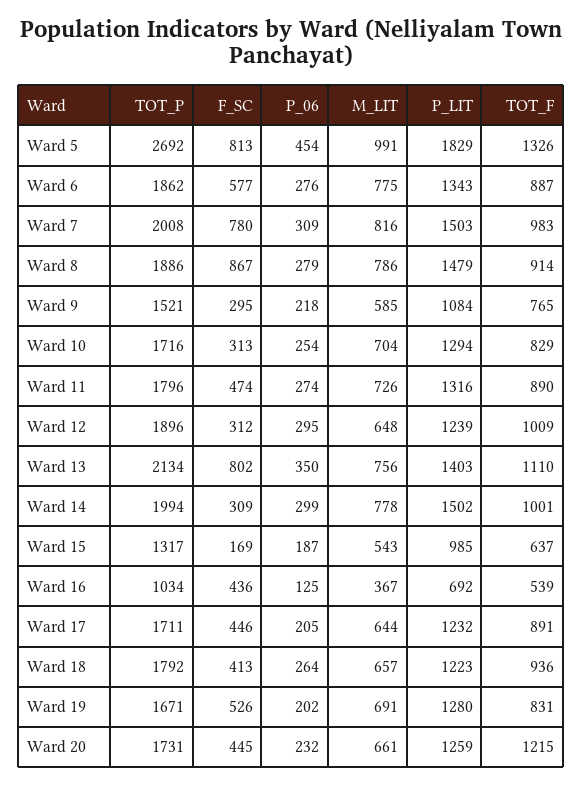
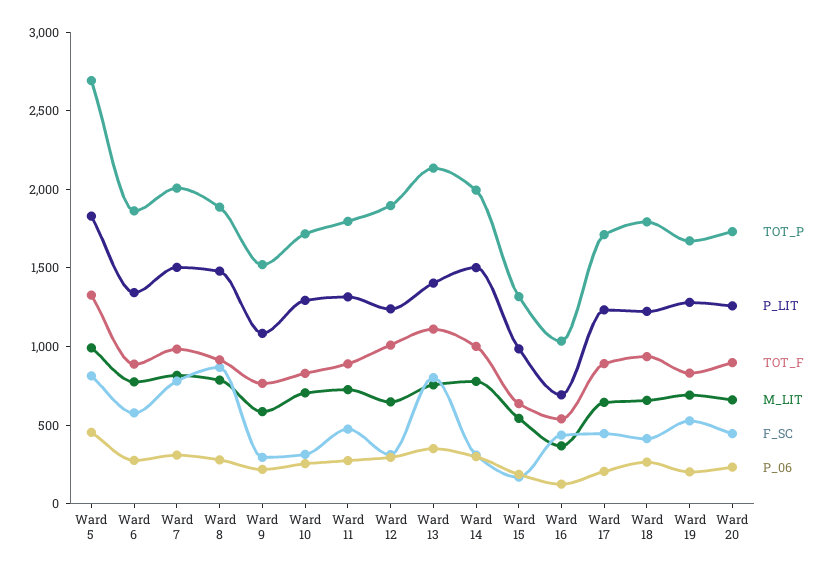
  {
    "TOT_P": {
      "Ward 5": 2692,
      "Ward 6": 1862,
      "Ward 7": 2008,
      "Ward 8": 1886,
      "Ward 9": 1521,
      "Ward 10": 1716,
      "Ward 11": 1796,
      "Ward 12": 1896,
      "Ward 13": 2134,
      "Ward 14": 1994,
      "Ward 15": 1317,
      "Ward 16": 1034,
      "Ward 17": 1711,
      "Ward 18": 1792,
      "Ward 19": 1671,
      "Ward 20": 1731
    },
    "F_SC": {
      "Ward 5": 813,
      "Ward 6": 577,
      "Ward 7": 780,
      "Ward 8": 867,
      "Ward 9": 295,
      "Ward 10": 313,
      "Ward 11": 474,
      "Ward 12": 312,
      "Ward 13": 802,
      "Ward 14": 309,
      "Ward 15": 169,
      "Ward 16": 436,
      "Ward 17": 446,
      "Ward 18": 413,
      "Ward 19": 526,
      "Ward 20": 445
    },
    "P_06": {
      "Ward 5": 454,
      "Ward 6": 276,
      "Ward 7": 309,
      "Ward 8": 279,
      "Ward 9": 218,
      "Ward 10": 254,
      "Ward 11": 274,
      "Ward 12": 295,
      "Ward 13": 350,
      "Ward 14": 299,
      "Ward 15": 187,
      "Ward 16": 125,
      "Ward 17": 205,
      "Ward 18": 264,
      "Ward 19": 202,
      "Ward 20": 232
    },
    "M_LIT": {
      "Ward 5": 991,
      "Ward 6": 775,
      "Ward 7": 816,
      "Ward 8": 786,
      "Ward 9": 585,
      "Ward 10": 704,
      "Ward 11": 726,
      "Ward 12": 648,
      "Ward 13": 756,
      "Ward 14": 778,
      "Ward 15": 543,
      "Ward 16": 367,
      "Ward 17": 644,
      "Ward 18": 657,
      "Ward 19": 691,
      "Ward 20": 661
    },
    "P_LIT": {
      "Ward 5": 1829,
      "Ward 6": 1343,
      "Ward 7": 1503,
      "Ward 8": 1479,
      "Ward 9": 1084,
      "Ward 10": 1294,
      "Ward 11": 1316,
      "Ward 12": 1239,
      "Ward 13": 1403,
      "Ward 14": 1502,
      "Ward 15": 985,
      "Ward 16": 692,
      "Ward 17": 1232,
      "Ward 18": 1223,
      "Ward 19": 1280,
      "Ward 20": 1259
    },
    "TOT_F": {
      "Ward 5": 1326,
      "Ward 6": 887,
      "Ward 7": 983,
      "Ward 8": 914,
      "Ward 9": 765,
      "Ward 10": 829,
      "Ward 11": 890,
      "Ward 12": 1009,
      "Ward 13": 1110,
      "Ward 14": 1001,
      "Ward 15": 637,
      "Ward 16": 539,
      "Ward 17": 891,
      "Ward 18": 936,
      "Ward 19": 831,
-     "Ward 20": 1215
+     "Ward 20": 900
    }
  }

